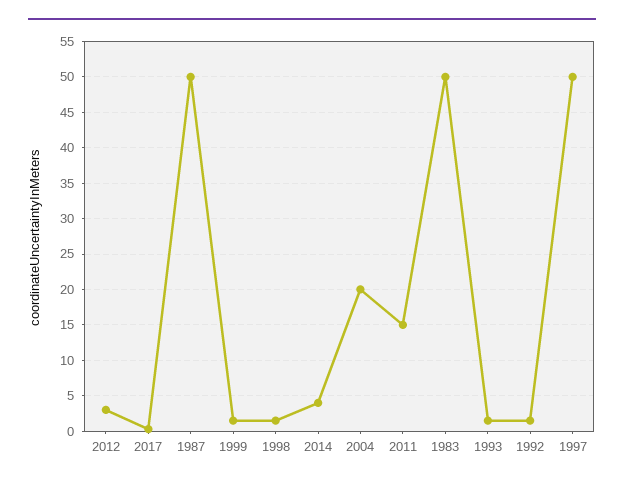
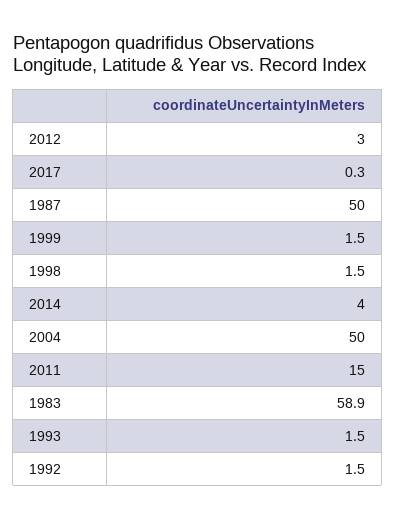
  {
    "2012": 3,
    "2017": 0.3,
    "1987": 50,
    "1999": 1.5,
    "1998": 1.5,
    "2014": 4,
-   "2004": 20,
+   "2004": 50,
    "2011": 15,
-   "1983": 50,
+   "1983": 58.9,
    "1993": 1.5,
-   "1992": 1.5,
+   "1992": 1.5
-   "1997": 50
  }

